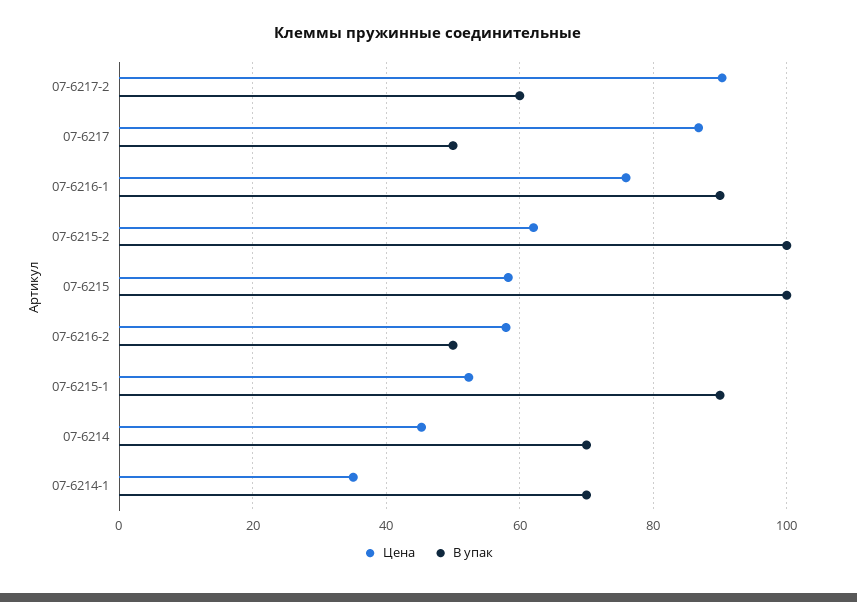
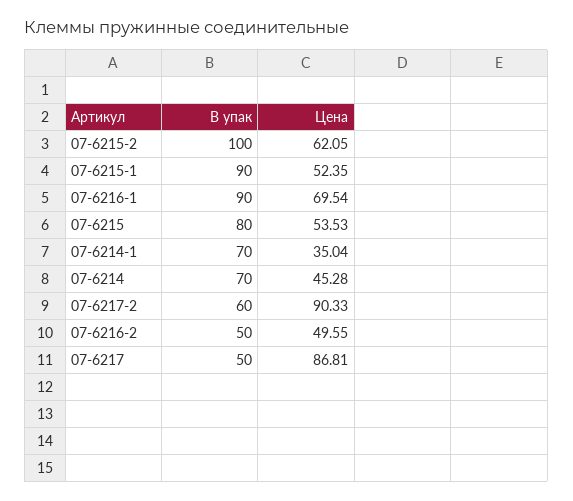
  {
    "Цена": {
      "07-6217-2": 90.33,
      "07-6217": 86.81,
-     "07-6216-1": 76,
+     "07-6216-1": 69.54,
      "07-6215-2": 62.05,
-     "07-6215": 58,
+     "07-6215": 53.53,
-     "07-6216-2": 58,
+     "07-6216-2": 49.55,
      "07-6215-1": 52.35,
      "07-6214": 45.28,
      "07-6214-1": 35.04
    },
    "В упак": {
      "07-6217-2": 60,
      "07-6217": 50,
      "07-6216-1": 90,
      "07-6215-2": 100,
-     "07-6215": 100,
+     "07-6215": 80,
      "07-6216-2": 50,
      "07-6215-1": 90,
      "07-6214": 70,
      "07-6214-1": 70
    }
  }

